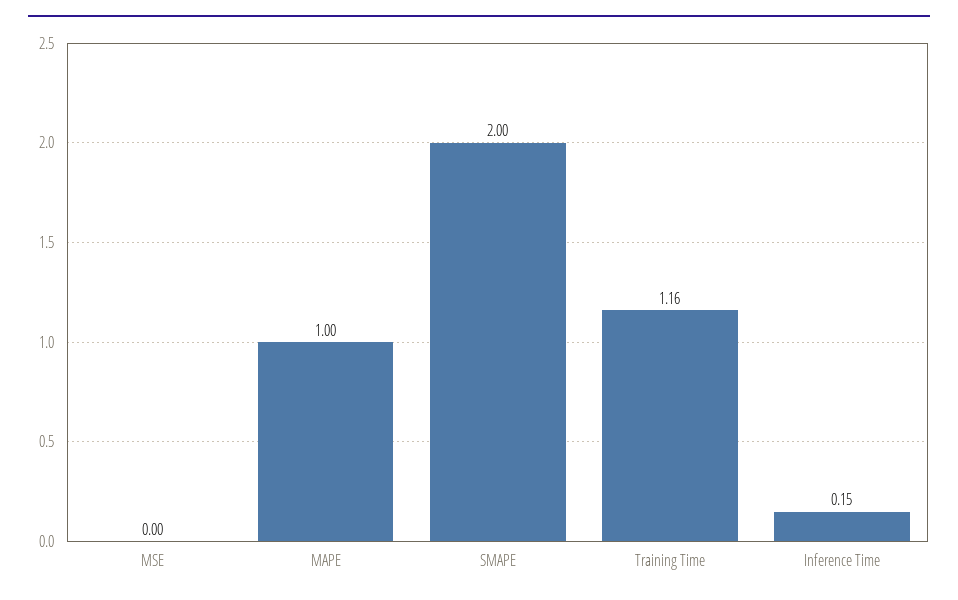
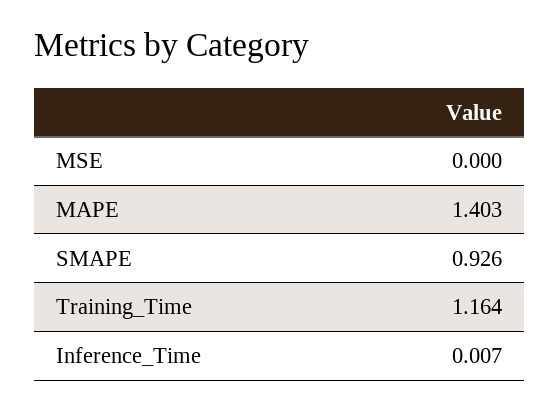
  {
    "MSE": 0,
-   "MAPE": 1,
+   "MAPE": 1.403,
-   "SMAPE": 2,
+   "SMAPE": 0.926,
    "Training Time": 1.164,
-   "Inference Time": 0.15
+   "Inference Time": 0.007
  }

